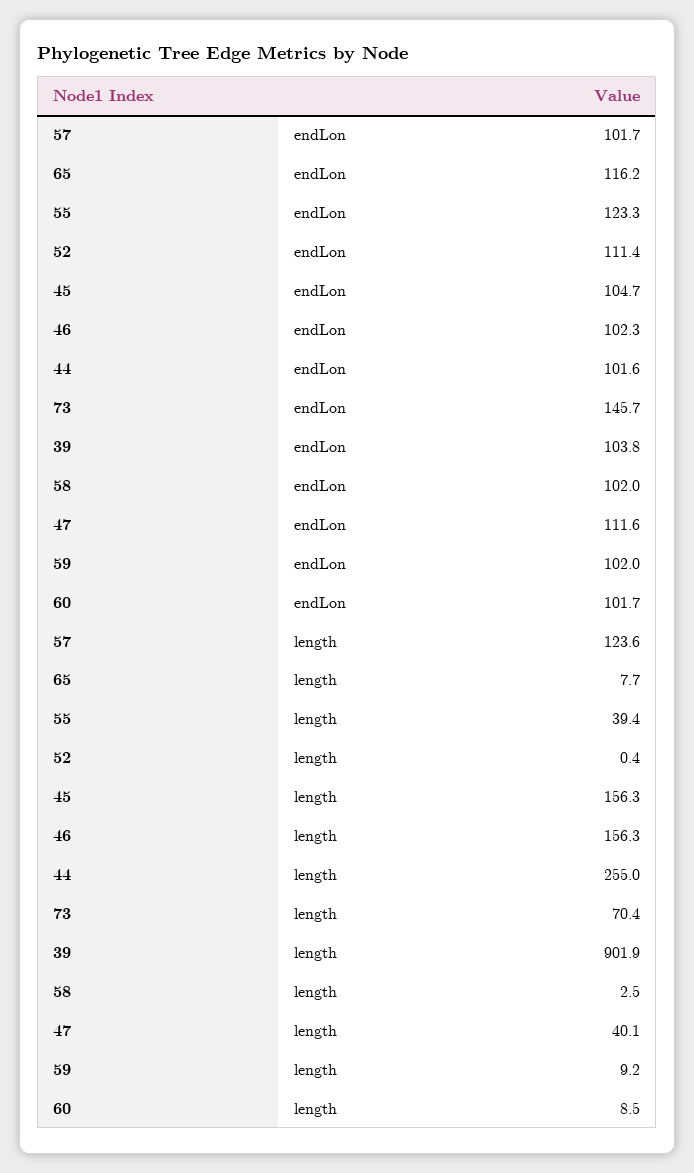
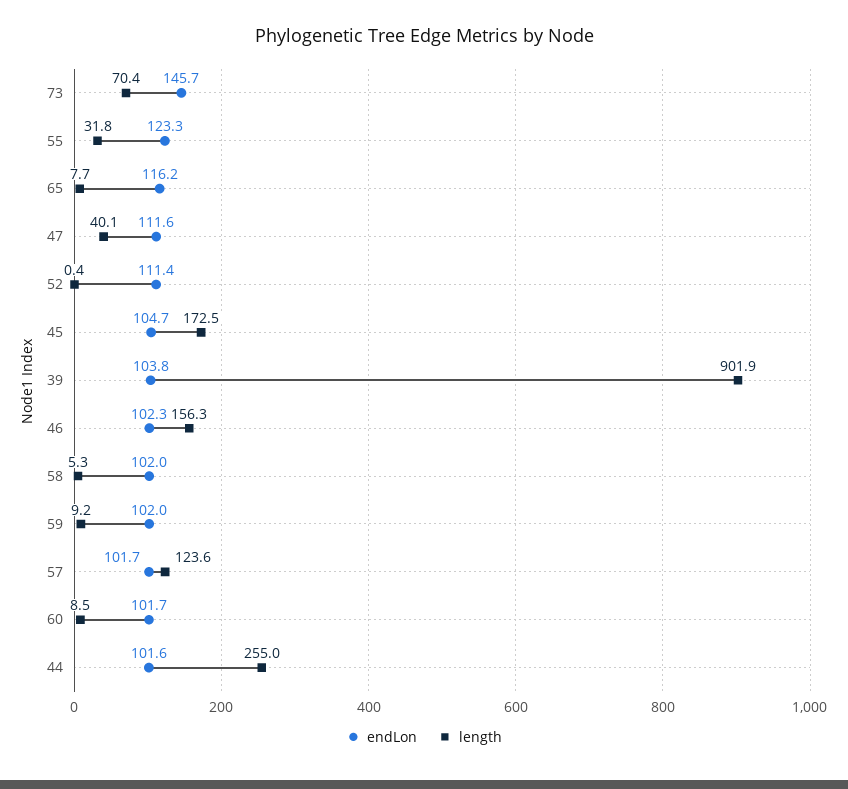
  {
    "endLon": {
      "57": 101.7,
      "65": 116.2,
      "55": 123.3,
      "52": 111.4,
      "45": 104.7,
      "46": 102.3,
      "44": 101.6,
      "73": 145.7,
      "39": 103.8,
      "58": 102,
      "47": 111.6,
      "59": 102,
      "60": 101.7
    },
    "length": {
      "57": 123.6,
      "65": 7.7,
-     "55": 39.4,
+     "55": 31.8,
      "52": 0.4,
-     "45": 156.3,
+     "45": 172.5,
      "46": 156.3,
      "44": 255,
      "73": 70.4,
      "39": 901.9,
-     "58": 2.5,
+     "58": 5.3,
      "47": 40.1,
      "59": 9.2,
      "60": 8.5
    }
  }

